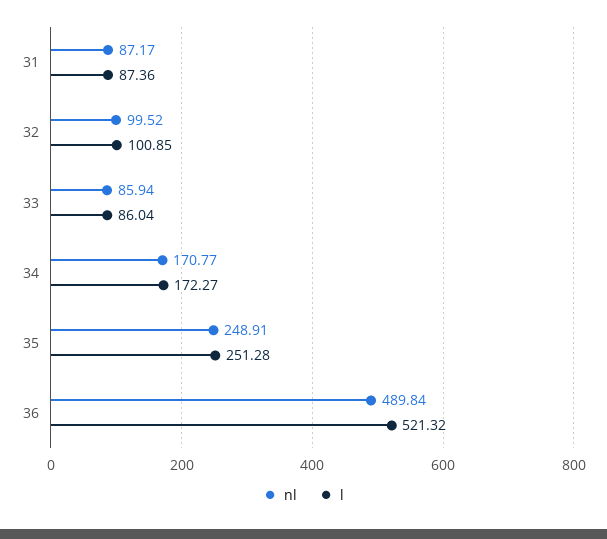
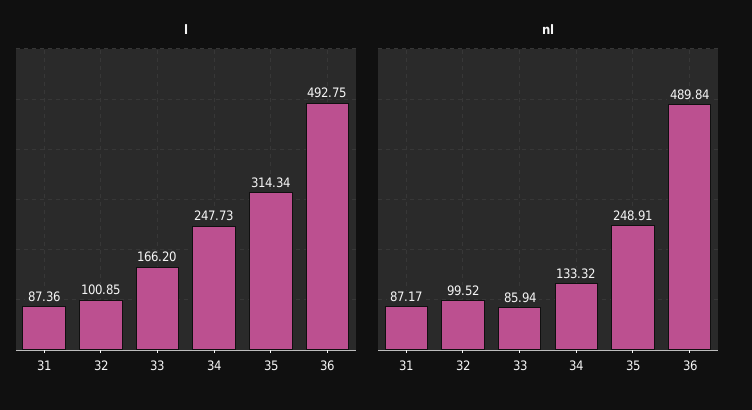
  {
    "nl": {
      "31": 87.17,
      "32": 99.52,
      "33": 85.94,
-     "34": 170.77,
+     "34": 133.32,
      "35": 248.91,
      "36": 489.84
    },
    "l": {
      "31": 87.36,
      "32": 100.85,
-     "33": 86.04,
+     "33": 166.2,
-     "34": 172.27,
+     "34": 247.73,
-     "35": 251.28,
+     "35": 314.34,
-     "36": 521.32
+     "36": 492.75
    }
  }

